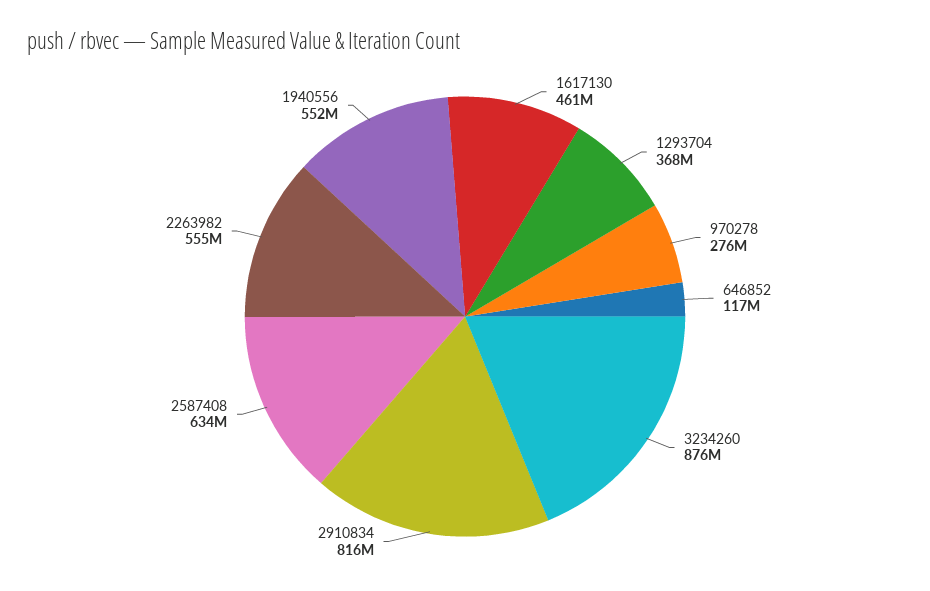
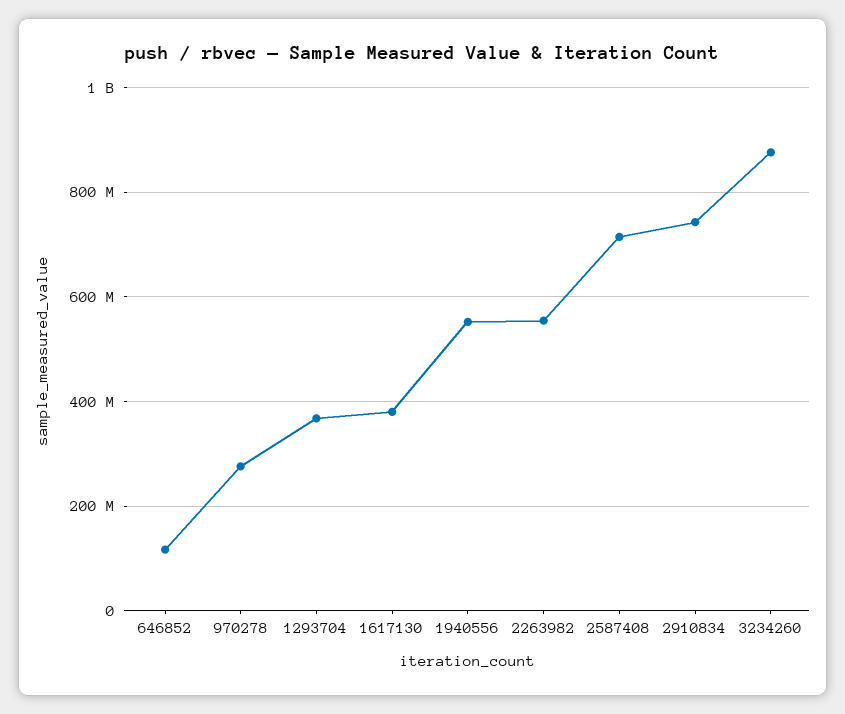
  {
-   "1617130": 461000000,
+   "1617130": 380000000,
    "1293704": 368000000,
    "970278": 276000000,
    "646852": 117000000,
    "3234260": 876000000,
-   "2910834": 816000000,
+   "2910834": 740000000,
-   "2587408": 634000000,
+   "2587408": 720000000,
    "2263982": 555000000,
    "1940556": 552000000
  }

